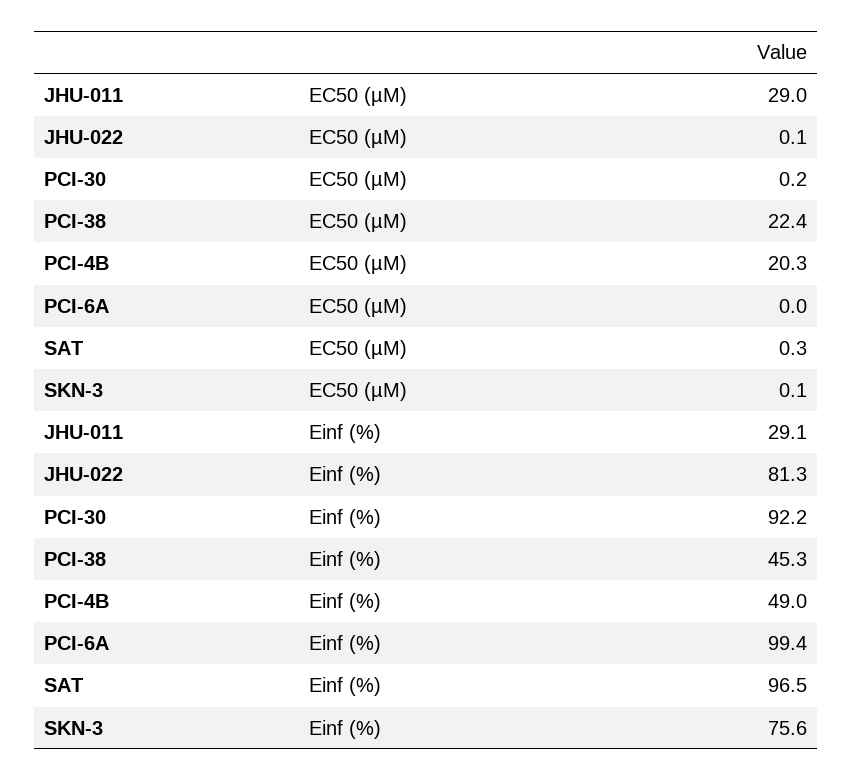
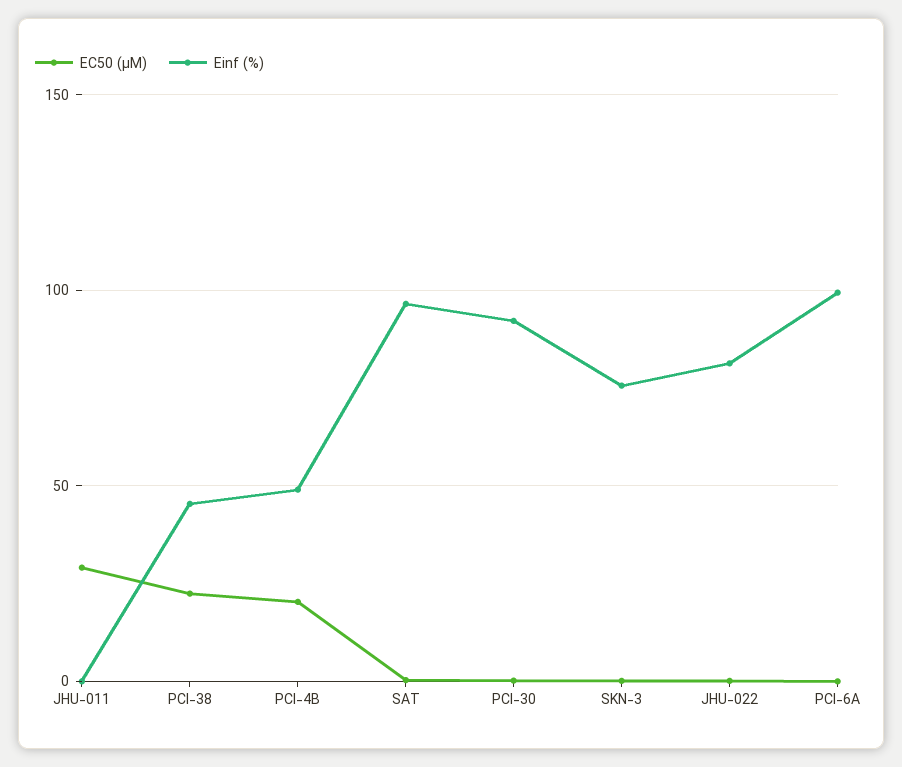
  {
    "EC50 (µM)": {
      "JHU-011": 29,
      "JHU-022": 0.1,
      "PCI-30": 0.2,
      "PCI-38": 22.4,
      "PCI-4B": 20.3,
      "PCI-6A": 0,
      "SAT": 0.3,
      "SKN-3": 0.1
    },
    "Einf (%)": {
-     "JHU-011": 29.1,
+     "JHU-011": 0,
      "JHU-022": 81.3,
      "PCI-30": 92.2,
      "PCI-38": 45.3,
      "PCI-4B": 49,
      "PCI-6A": 99.4,
      "SAT": 96.5,
      "SKN-3": 75.6
    }
  }

